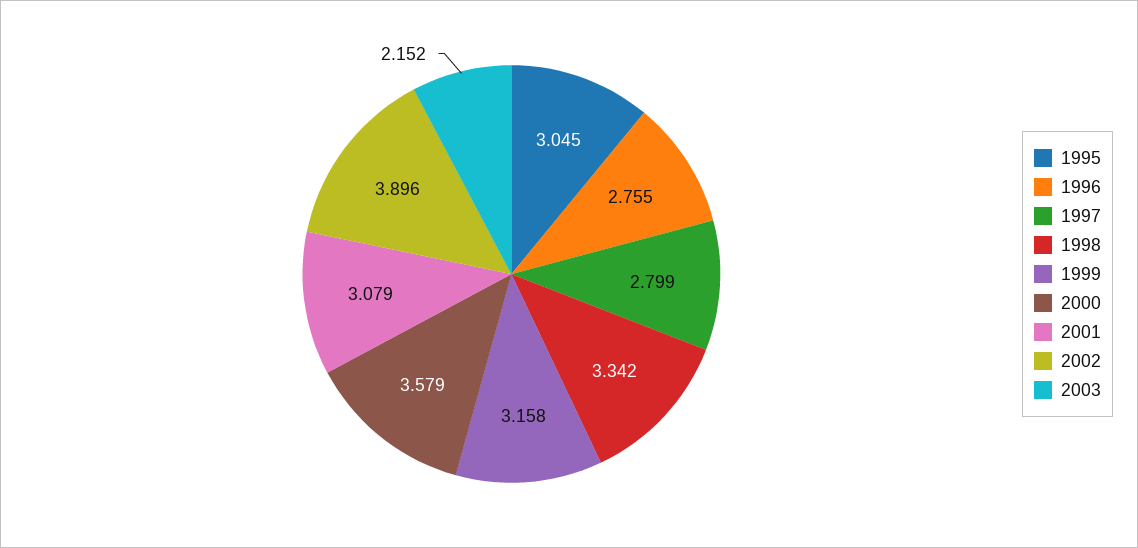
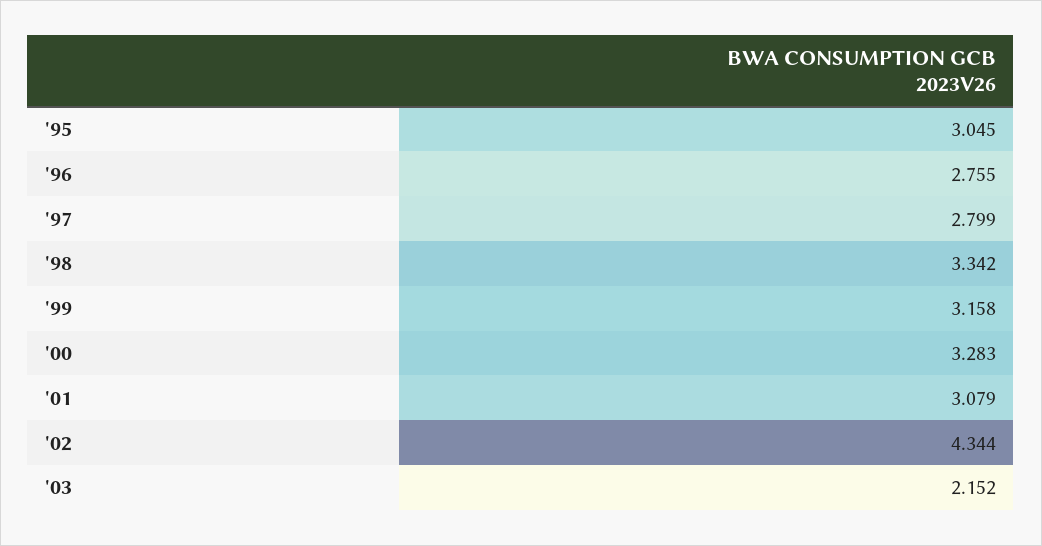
  {
    "1995": 3.045,
    "1996": 2.755,
    "1997": 2.799,
    "1998": 3.342,
    "1999": 3.158,
-   "2000": 3.579,
+   "2000": 3.283,
    "2001": 3.079,
-   "2002": 3.896,
+   "2002": 4.344,
    "2003": 2.152
  }

